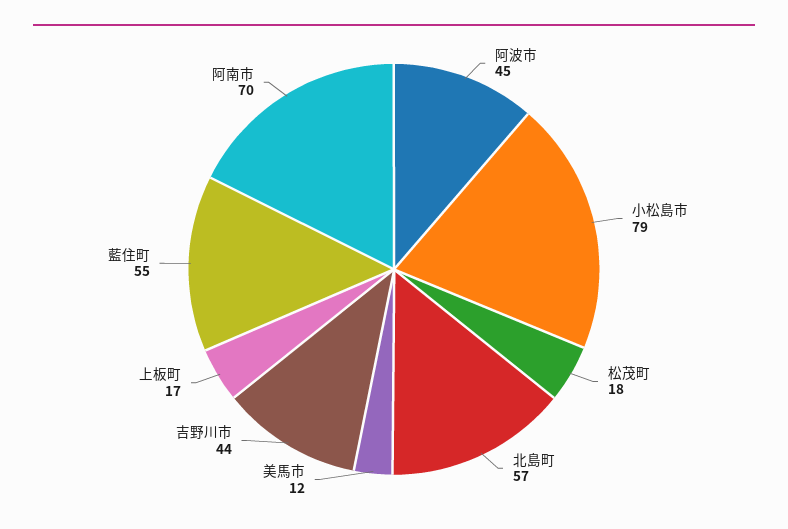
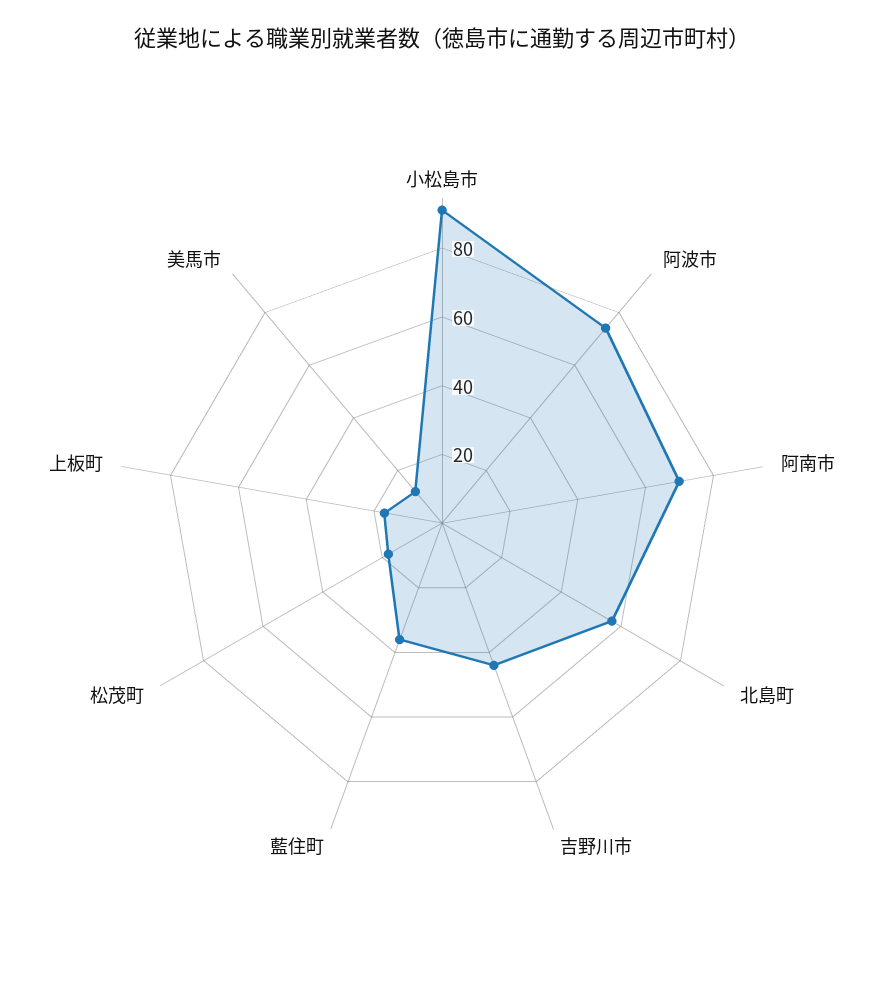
  {
-   "阿波市": 45,
+   "阿波市": 75,
-   "小松島市": 79,
+   "小松島市": 90,
    "松茂町": 18,
    "北島町": 57,
    "美馬市": 12,
    "吉野川市": 44,
    "上板町": 17,
-   "藍住町": 55,
+   "藍住町": 35,
    "阿南市": 70
  }

